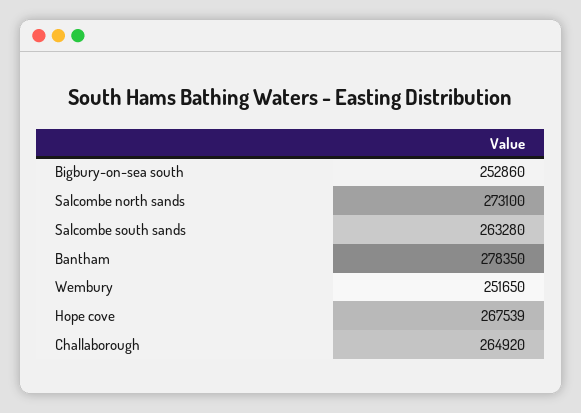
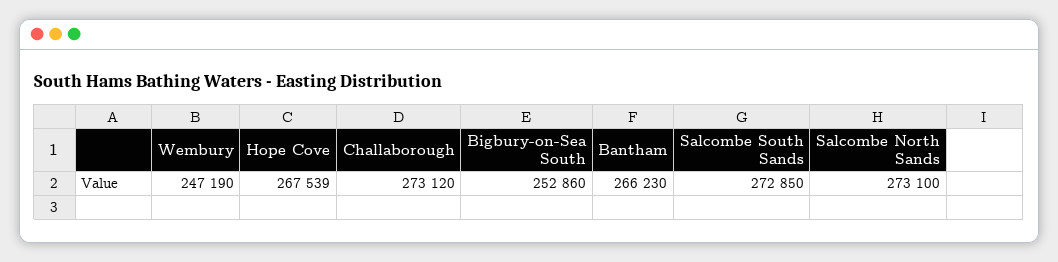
  {
    "Bigbury-on-sea south": 252860,
    "Salcombe north sands": 273100,
-   "Salcombe south sands": 263280,
+   "Salcombe south sands": 272850,
-   "Bantham": 278350,
+   "Bantham": 266230,
-   "Wembury": 251650,
+   "Wembury": 247190,
    "Hope cove": 267539,
-   "Challaborough": 264920
+   "Challaborough": 273120
  }

